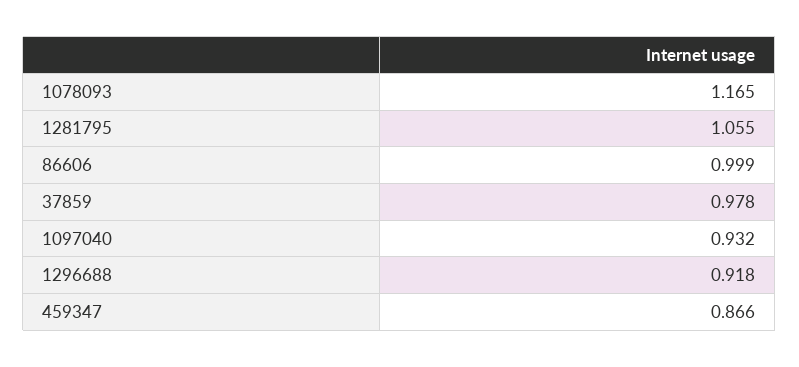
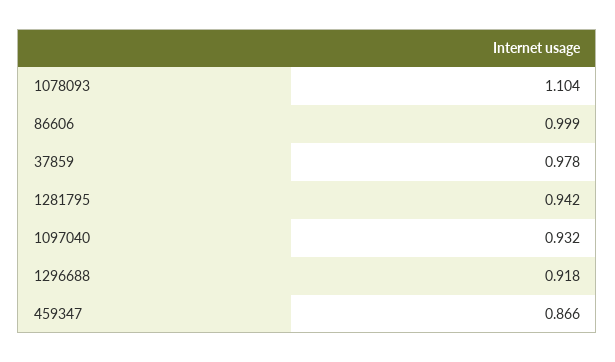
  {
-   "1078093": 1.165,
+   "1078093": 1.104,
-   "1281795": 1.055,
+   "1281795": 0.942,
    "86606": 0.999,
    "37859": 0.978,
    "1097040": 0.932,
    "1296688": 0.918,
    "459347": 0.866
  }

